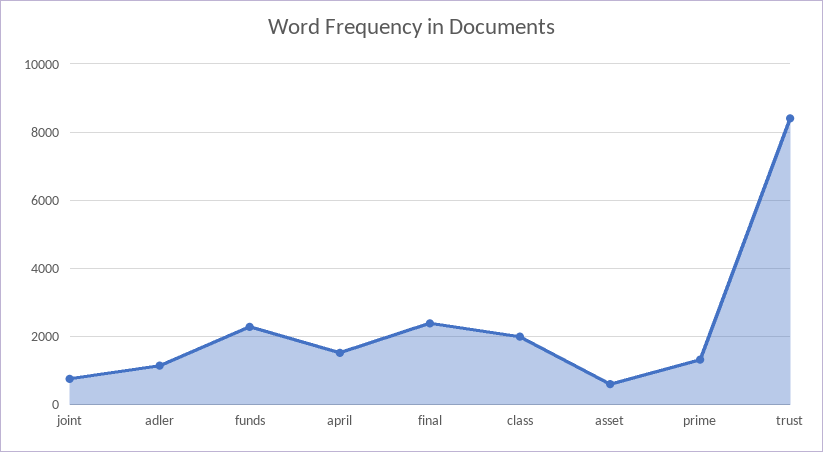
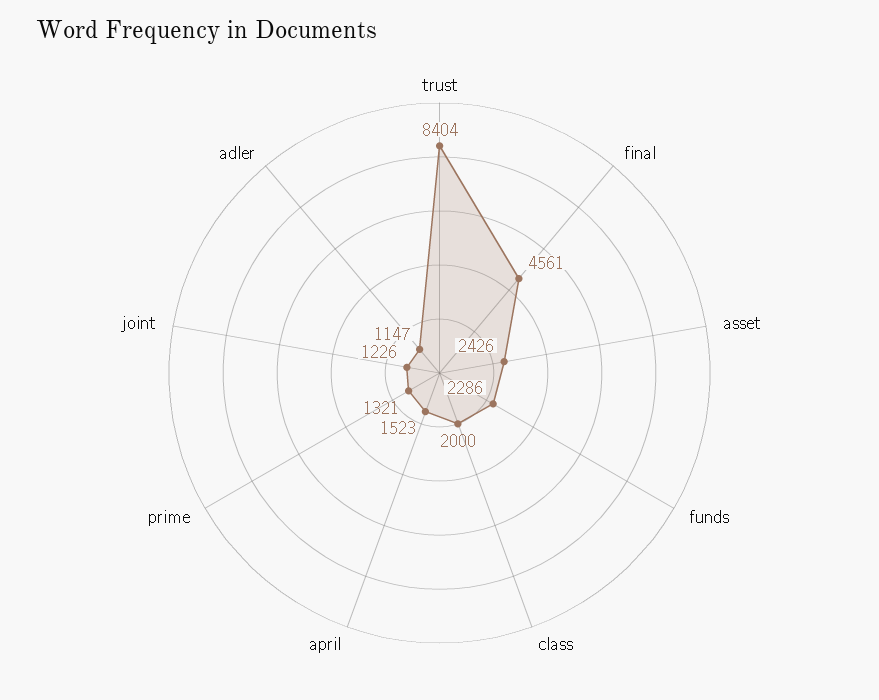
  {
-   "joint": 800,
+   "joint": 1226,
    "adler": 1147,
    "funds": 2286,
    "april": 1523,
-   "final": 2400,
+   "final": 4561,
    "class": 2000,
-   "asset": 600,
+   "asset": 2426,
    "prime": 1321,
    "trust": 8404
  }

